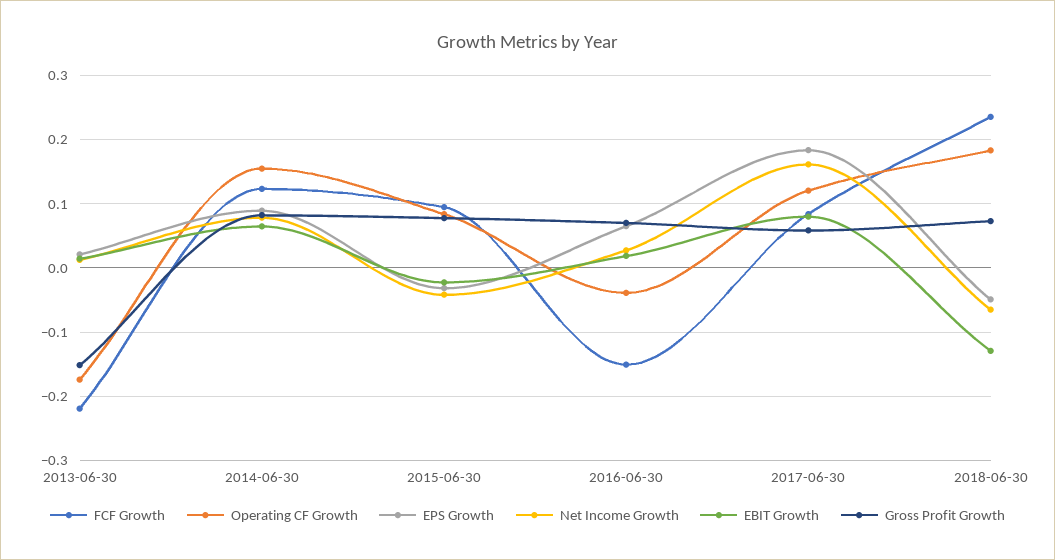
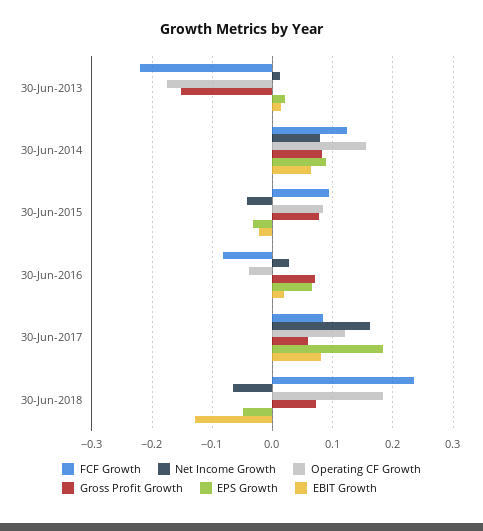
  {
    "FCF Growth": {
      "2013-06-30": -0.22,
      "2014-06-30": 0.12,
      "2015-06-30": 0.09,
-     "2016-06-30": -0.15,
+     "2016-06-30": -0.08,
      "2017-06-30": 0.08,
      "2018-06-30": 0.24
    },
    "Operating CF Growth": {
      "2013-06-30": -0.17,
      "2014-06-30": 0.15,
      "2015-06-30": 0.08,
      "2016-06-30": -0.04,
      "2017-06-30": 0.12,
      "2018-06-30": 0.18
    },
    "EPS Growth": {
      "2013-06-30": 0.02,
      "2014-06-30": 0.09,
      "2015-06-30": -0.03,
      "2016-06-30": 0.07,
      "2017-06-30": 0.18,
      "2018-06-30": -0.05
    },
    "Net Income Growth": {
      "2013-06-30": 0.01,
      "2014-06-30": 0.08,
      "2015-06-30": -0.04,
      "2016-06-30": 0.03,
      "2017-06-30": 0.16,
      "2018-06-30": -0.07
    },
    "EBIT Growth": {
      "2013-06-30": 0.01,
      "2014-06-30": 0.06,
      "2015-06-30": -0.02,
      "2016-06-30": 0.02,
      "2017-06-30": 0.08,
      "2018-06-30": -0.13
    },
    "Gross Profit Growth": {
      "2013-06-30": -0.15,
      "2014-06-30": 0.08,
      "2015-06-30": 0.08,
      "2016-06-30": 0.07,
      "2017-06-30": 0.06,
      "2018-06-30": 0.07
    }
  }

